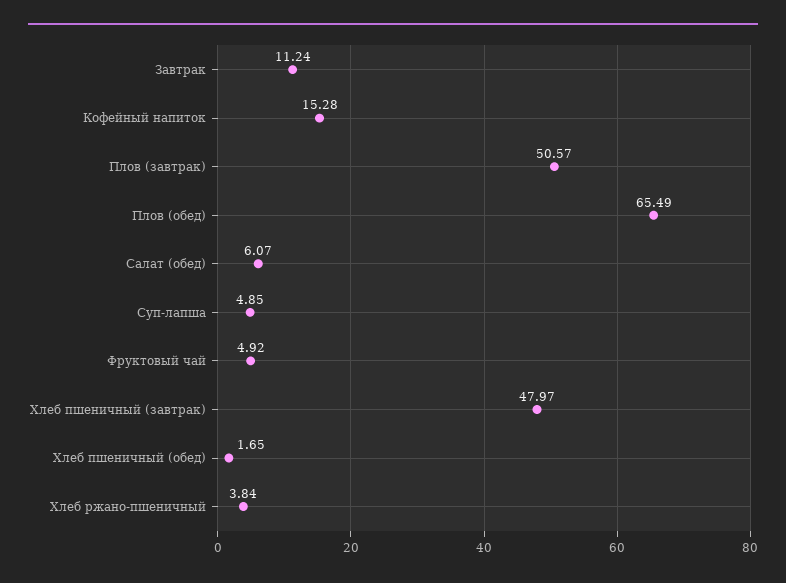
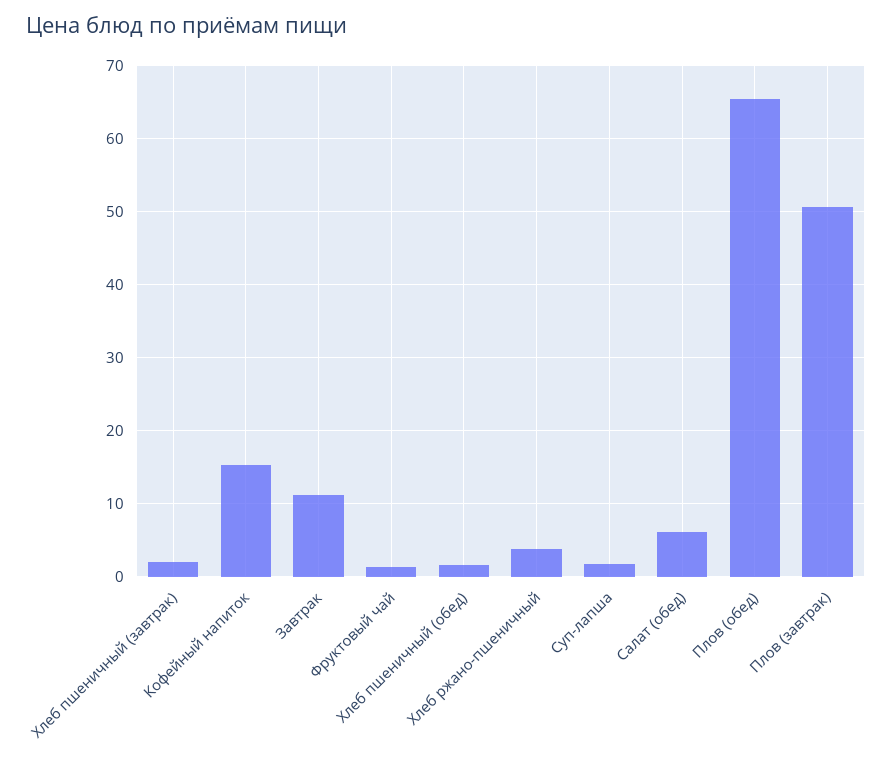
  {
    "Завтрак": 11.24,
    "Кофейный напиток": 15.28,
    "Плов (завтрак)": 50.57,
    "Плов (обед)": 65.49,
    "Салат (обед)": 6.07,
-   "Суп-лапша": 4.85,
+   "Суп-лапша": 2,
-   "Фруктовый чай": 4.92,
+   "Фруктовый чай": 1,
-   "Хлеб пшеничный (завтрак)": 47.97,
+   "Хлеб пшеничный (завтрак)": 2,
    "Хлеб пшеничный (обед)": 1.65,
    "Хлеб ржано-пшеничный": 3.84
  }

